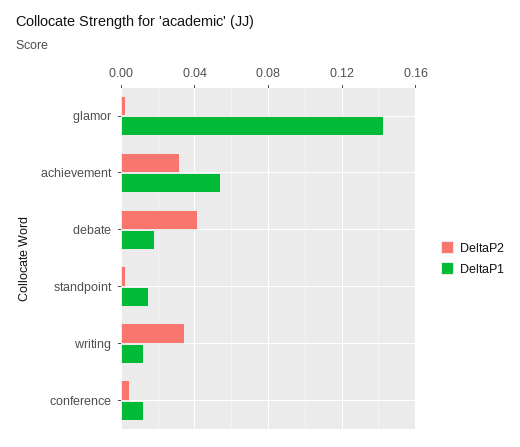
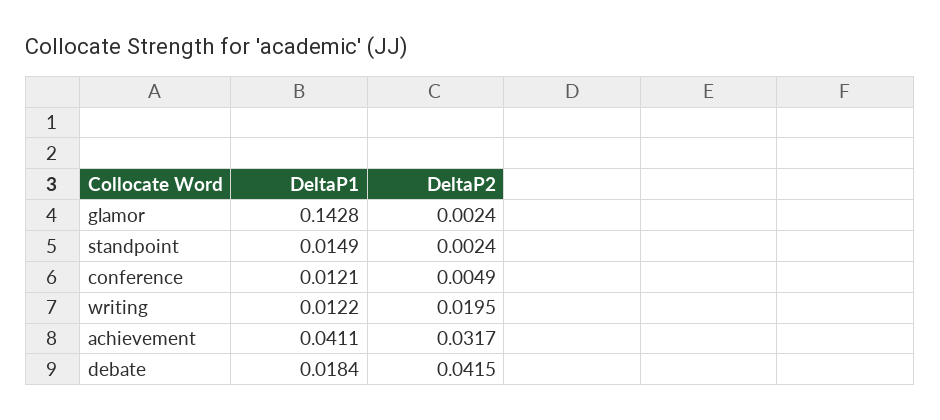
  {
    "DeltaP2": {
      "glamor": 0.0024,
      "achievement": 0.0317,
      "debate": 0.0415,
      "standpoint": 0.0024,
-     "writing": 0.035,
+     "writing": 0.0195,
      "conference": 0.0049
    },
    "DeltaP1": {
      "glamor": 0.1428,
-     "achievement": 0.055,
+     "achievement": 0.0411,
      "debate": 0.0184,
      "standpoint": 0.0149,
      "writing": 0.0122,
      "conference": 0.0121
    }
  }

